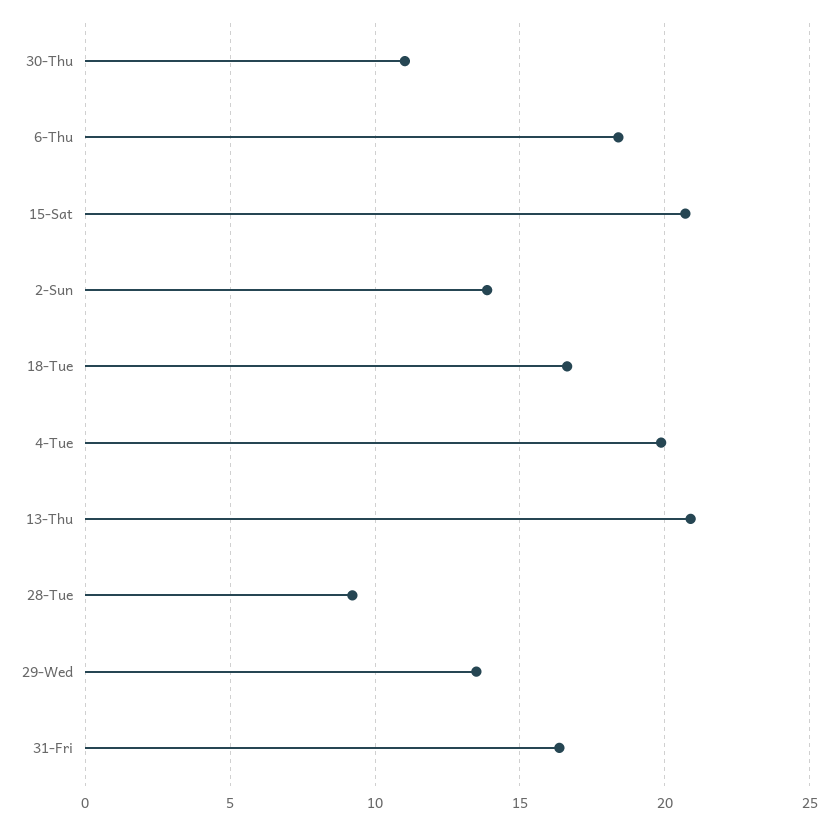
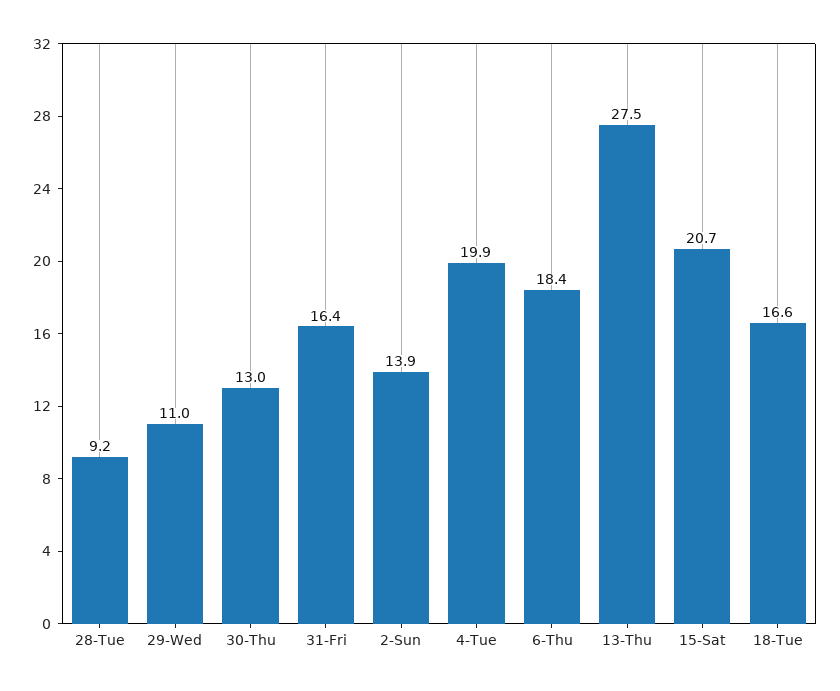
  {
-   "30-Thu": 11,
+   "30-Thu": 13,
    "6-Thu": 18.4,
    "15-Sat": 20.7,
    "2-Sun": 13.9,
    "18-Tue": 16.6,
    "4-Tue": 19.9,
-   "13-Thu": 21,
+   "13-Thu": 27.5,
    "28-Tue": 9.2,
-   "29-Wed": 13.5,
+   "29-Wed": 11,
    "31-Fri": 16.4
  }

